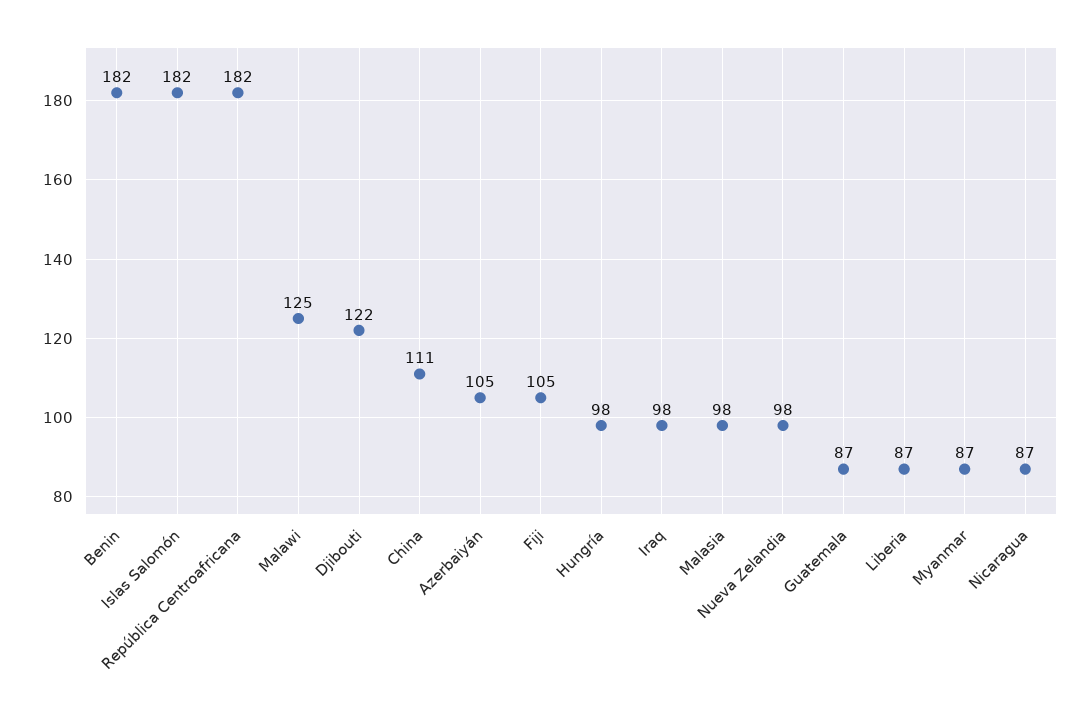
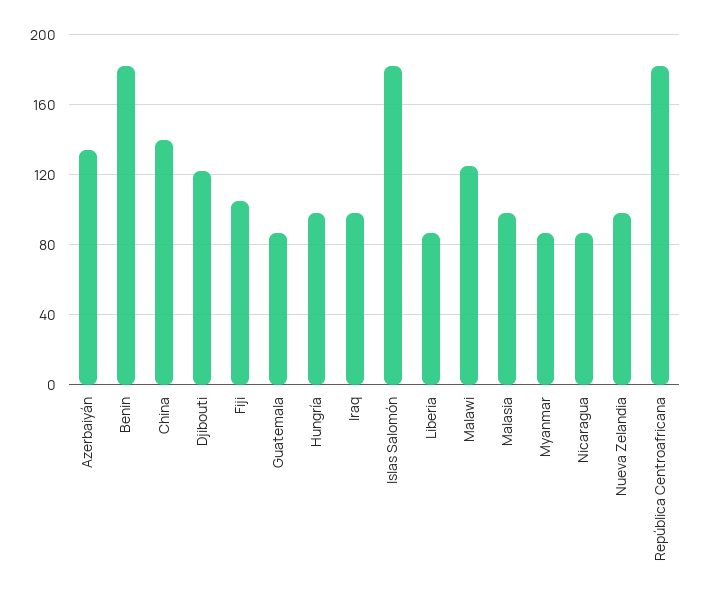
  {
    "Benin": 182,
    "Islas Salomón": 182,
    "República Centroafricana": 182,
    "Malawi": 125,
    "Djibouti": 122,
-   "China": 111,
+   "China": 140,
-   "Azerbaiyán": 105,
+   "Azerbaiyán": 135,
    "Fiji": 105,
    "Hungría": 98,
    "Iraq": 98,
    "Malasia": 98,
    "Nueva Zelandia": 98,
    "Guatemala": 87,
    "Liberia": 87,
    "Myanmar": 87,
    "Nicaragua": 87
  }

